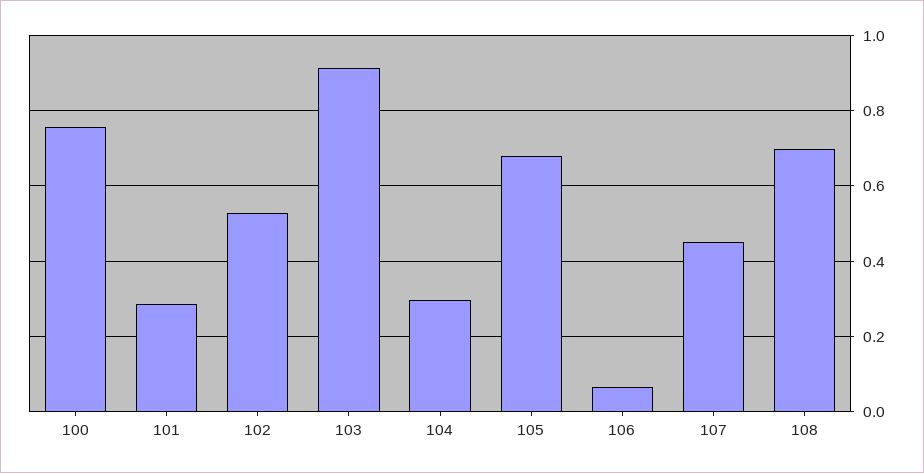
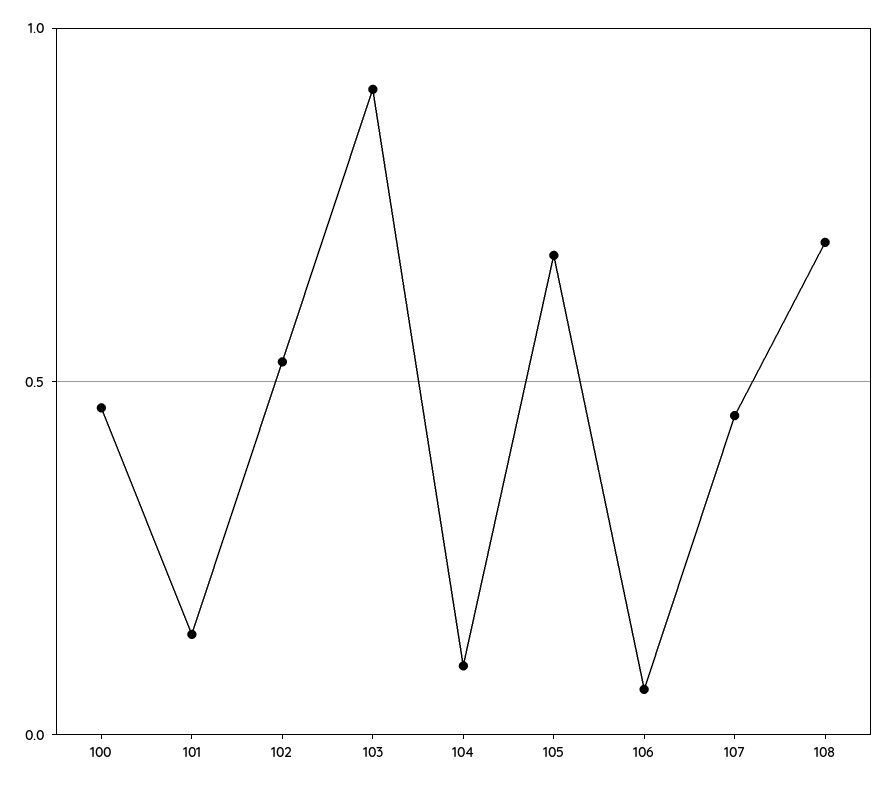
  {
-   "100": 0.76,
+   "100": 0.45,
-   "101": 0.28,
+   "101": 0.15,
    "102": 0.52,
    "103": 0.92,
-   "104": 0.3,
+   "104": 0.1,
    "105": 0.68,
    "106": 0.06,
    "107": 0.46,
    "108": 0.7
  }

